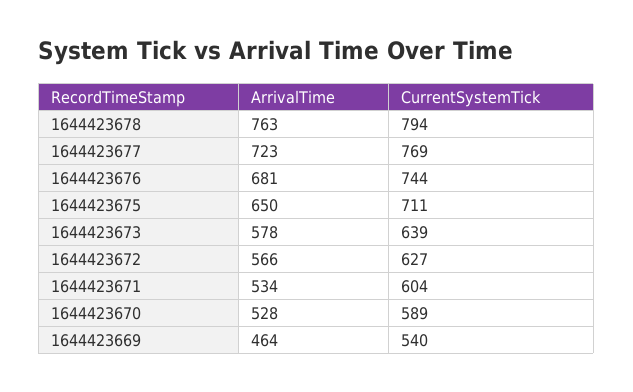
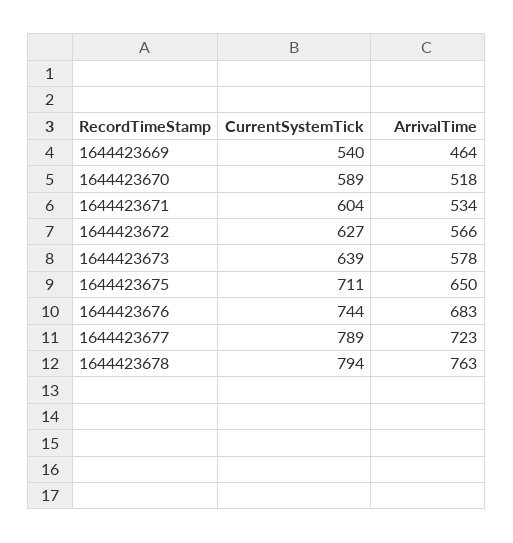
  {
    "ArrivalTime": {
      "1644423678": 763,
      "1644423677": 723,
-     "1644423676": 681,
+     "1644423676": 683,
      "1644423675": 650,
      "1644423673": 578,
      "1644423672": 566,
      "1644423671": 534,
-     "1644423670": 528,
+     "1644423670": 518,
      "1644423669": 464
    },
    "CurrentSystemTick": {
      "1644423678": 794,
-     "1644423677": 769,
+     "1644423677": 789,
      "1644423676": 744,
      "1644423675": 711,
      "1644423673": 639,
      "1644423672": 627,
      "1644423671": 604,
      "1644423670": 589,
      "1644423669": 540
    }
  }

